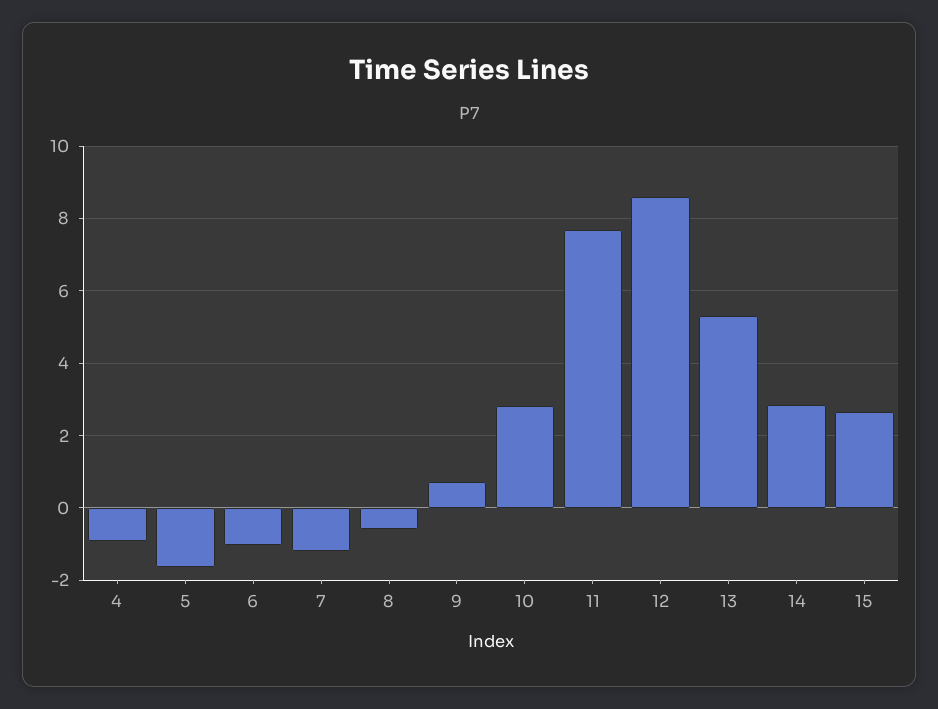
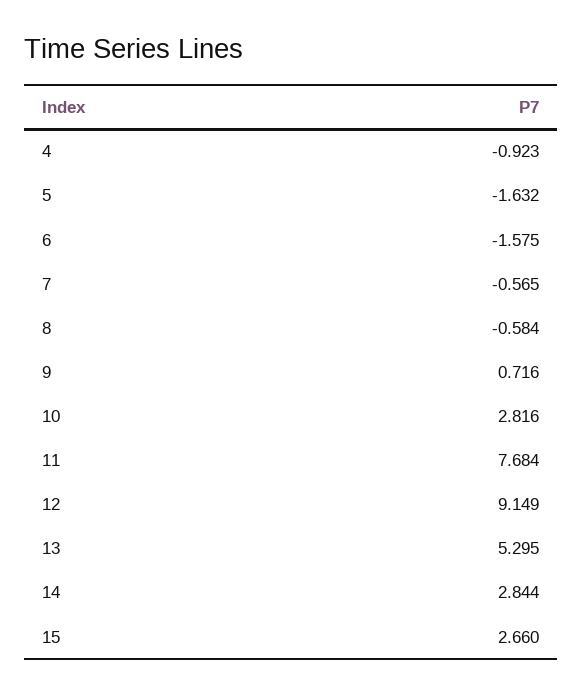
  {
    "4": -0.923,
    "5": -1.632,
-   "6": -1,
+   "6": -1.575,
-   "7": -1.2,
+   "7": -0.565,
    "8": -0.584,
    "9": 0.716,
    "10": 2.816,
    "11": 7.684,
-   "12": 8.6,
+   "12": 9.149,
    "13": 5.295,
    "14": 2.844,
    "15": 2.66
  }

